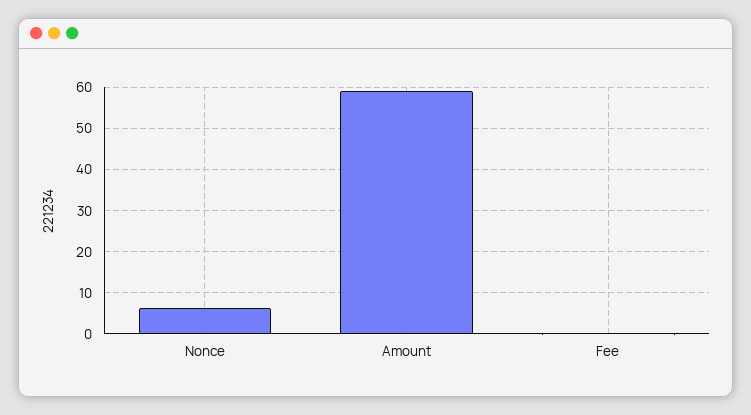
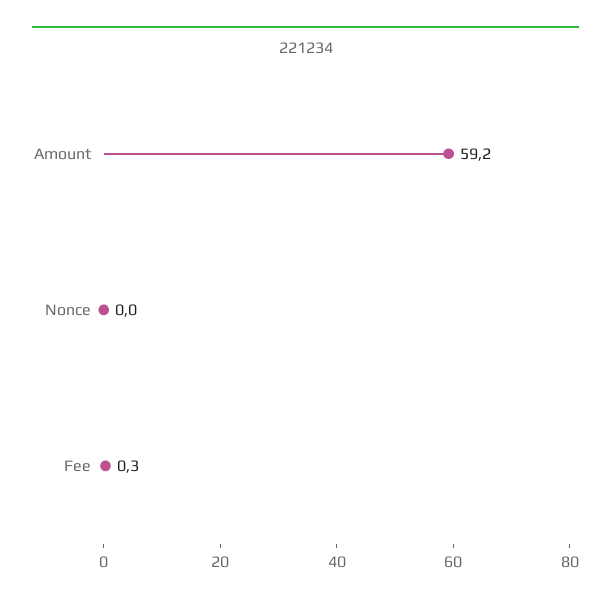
  {
-   "Nonce": 6,
+   "Nonce": 0,
    "Amount": 59.2,
    "Fee": 0.3
  }

